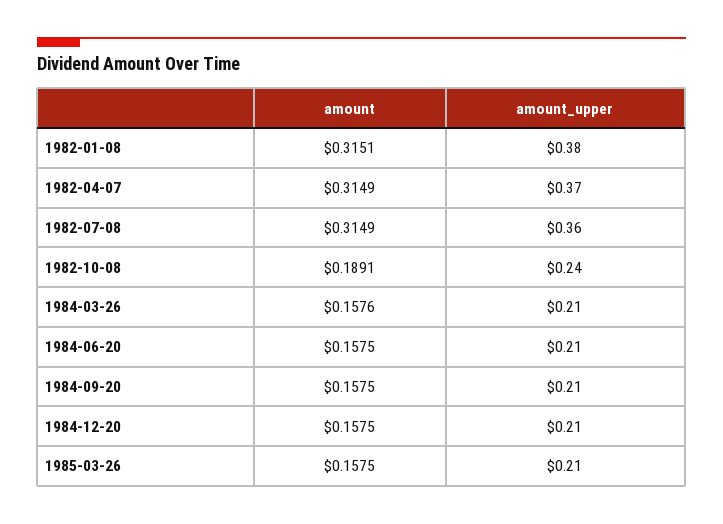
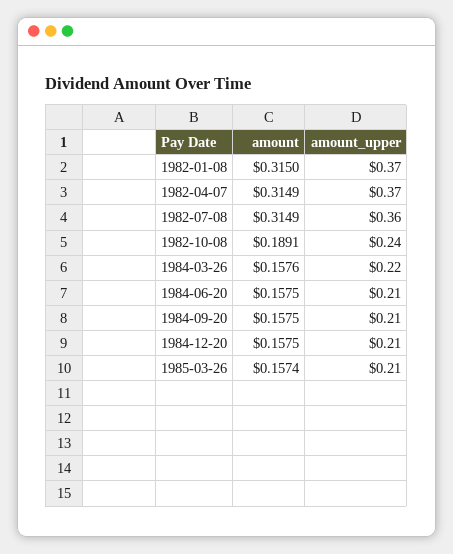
  {
    "amount": {
-     "1982-01-08": 0.3151,
+     "1982-01-08": 0.315,
      "1982-04-07": 0.3149,
      "1982-07-08": 0.3149,
      "1982-10-08": 0.1891,
      "1984-03-26": 0.1576,
      "1984-06-20": 0.1575,
      "1984-09-20": 0.1575,
      "1984-12-20": 0.1575,
-     "1985-03-26": 0.1575
+     "1985-03-26": 0.1574
    },
    "amount_upper": {
-     "1982-01-08": 0.38,
+     "1982-01-08": 0.37,
      "1982-04-07": 0.37,
      "1982-07-08": 0.36,
      "1982-10-08": 0.24,
-     "1984-03-26": 0.21,
+     "1984-03-26": 0.22,
      "1984-06-20": 0.21,
      "1984-09-20": 0.21,
      "1984-12-20": 0.21,
      "1985-03-26": 0.21
    }
  }

